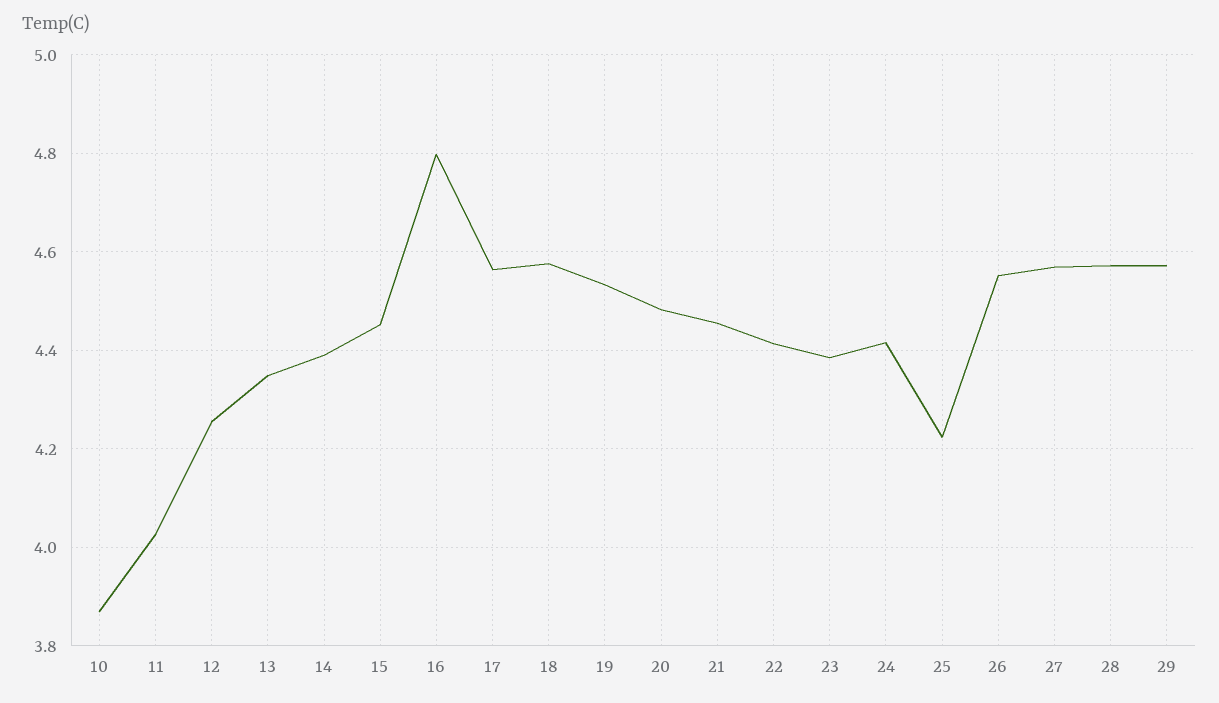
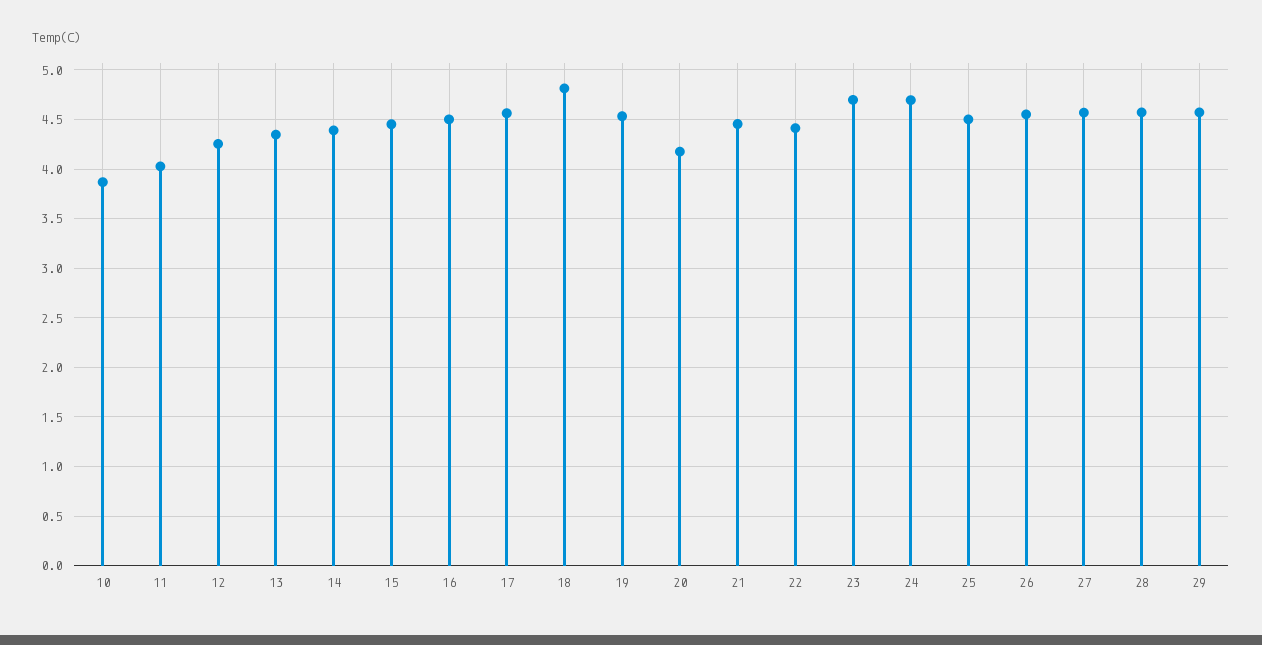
  {
    "10": 3.86,
    "11": 4.02,
    "12": 4.26,
    "13": 4.34,
    "14": 4.4,
    "15": 4.46,
-   "16": 4.8,
+   "16": 4.5,
    "17": 4.56,
-   "18": 4.58,
+   "18": 4.8,
    "19": 4.54,
-   "20": 4.48,
+   "20": 4.2,
    "21": 4.46,
    "22": 4.42,
-   "23": 4.38,
+   "23": 4.7,
-   "24": 4.42,
+   "24": 4.7,
-   "25": 4.22,
+   "25": 4.5,
    "26": 4.56,
    "27": 4.56,
    "28": 4.58,
    "29": 4.58
  }

